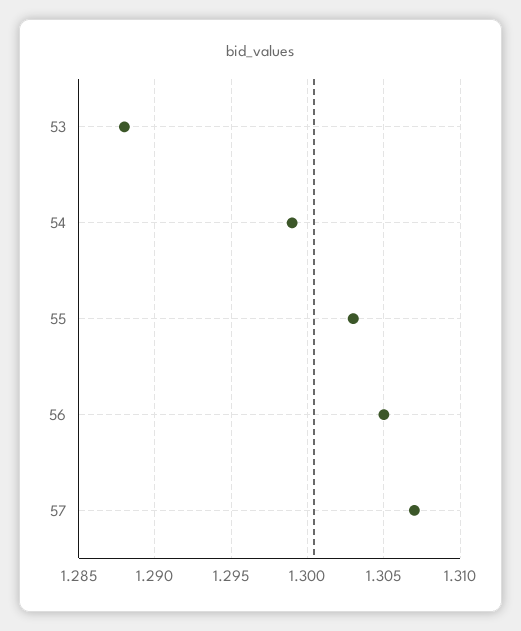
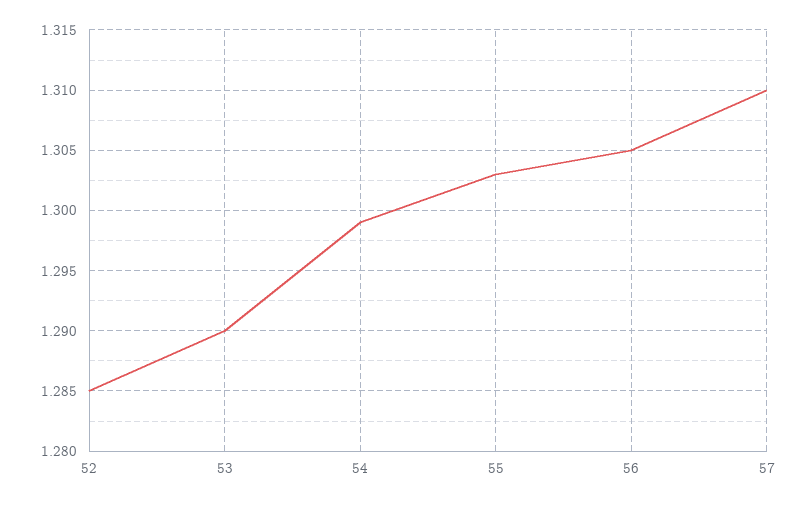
  {
-   "53": 1.288,
+   "53": 1.29,
    "54": 1.299,
    "55": 1.303,
    "56": 1.305,
-   "57": 1.307
+   "57": 1.31,
+   "52": 1.285
  }

